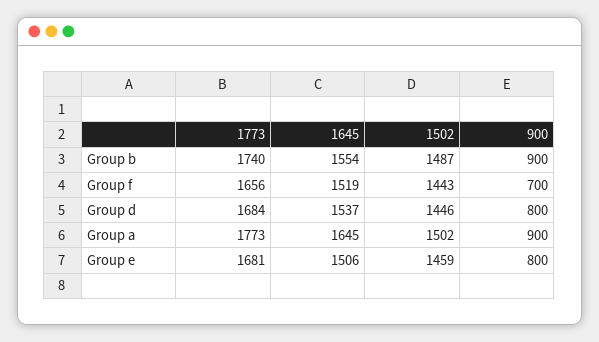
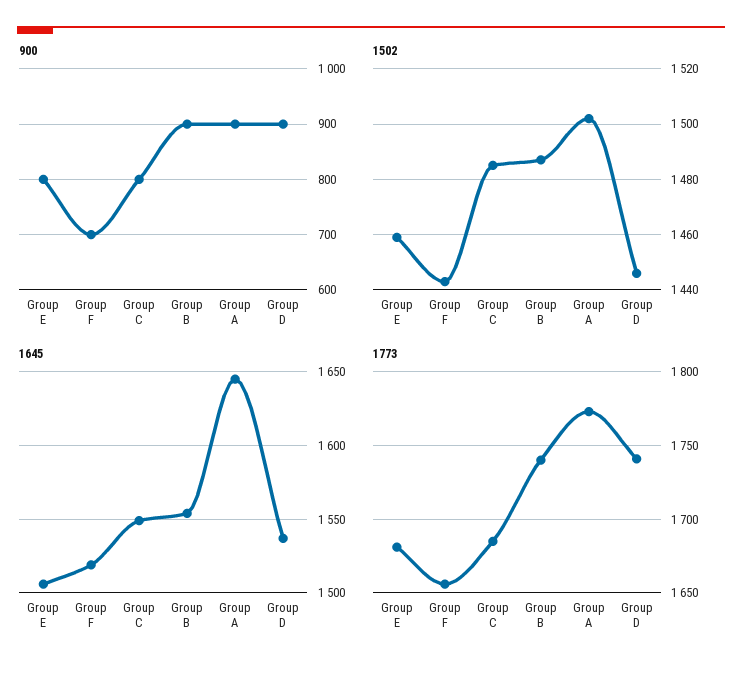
  {
    "1773": {
      "Group b": 1740,
      "Group f": 1656,
-     "Group d": 1684,
+     "Group d": 1740,
      "Group a": 1773,
-     "Group e": 1681
+     "Group e": 1681,
+     "Group C": 1685
    },
    "1645": {
      "Group b": 1554,
      "Group f": 1519,
      "Group d": 1537,
      "Group a": 1645,
-     "Group e": 1506
+     "Group e": 1506,
+     "Group C": 1550
    },
    "1502": {
      "Group b": 1487,
      "Group f": 1443,
      "Group d": 1446,
      "Group a": 1502,
-     "Group e": 1459
+     "Group e": 1459,
+     "Group C": 1485
    },
    "900": {
      "Group b": 900,
      "Group f": 700,
-     "Group d": 800,
+     "Group d": 900,
      "Group a": 900,
-     "Group e": 800
+     "Group e": 800,
+     "Group C": 800
    }
  }

